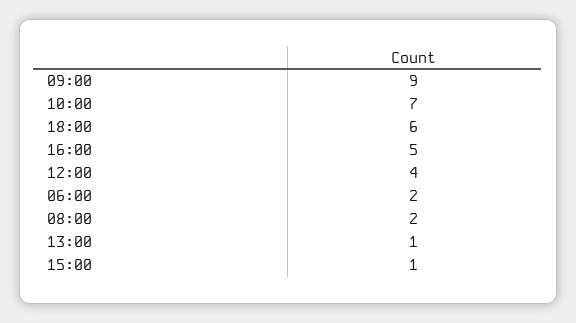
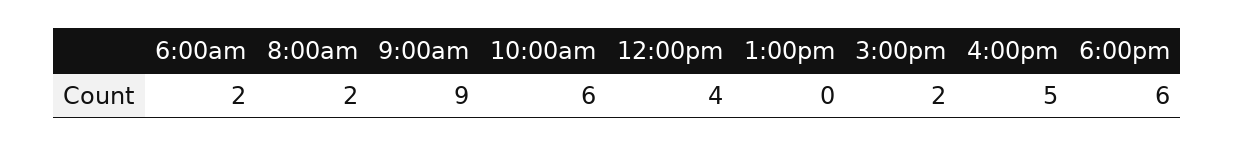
  {
    "09:00": 9,
-   "10:00": 7,
+   "10:00": 6,
    "18:00": 6,
    "16:00": 5,
    "12:00": 4,
    "06:00": 2,
    "08:00": 2,
-   "13:00": 1,
+   "13:00": 0,
-   "15:00": 1
+   "15:00": 2
  }

